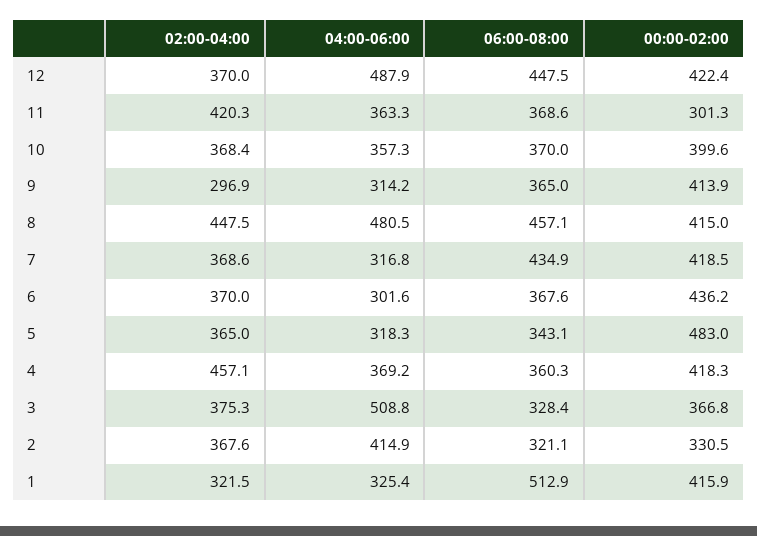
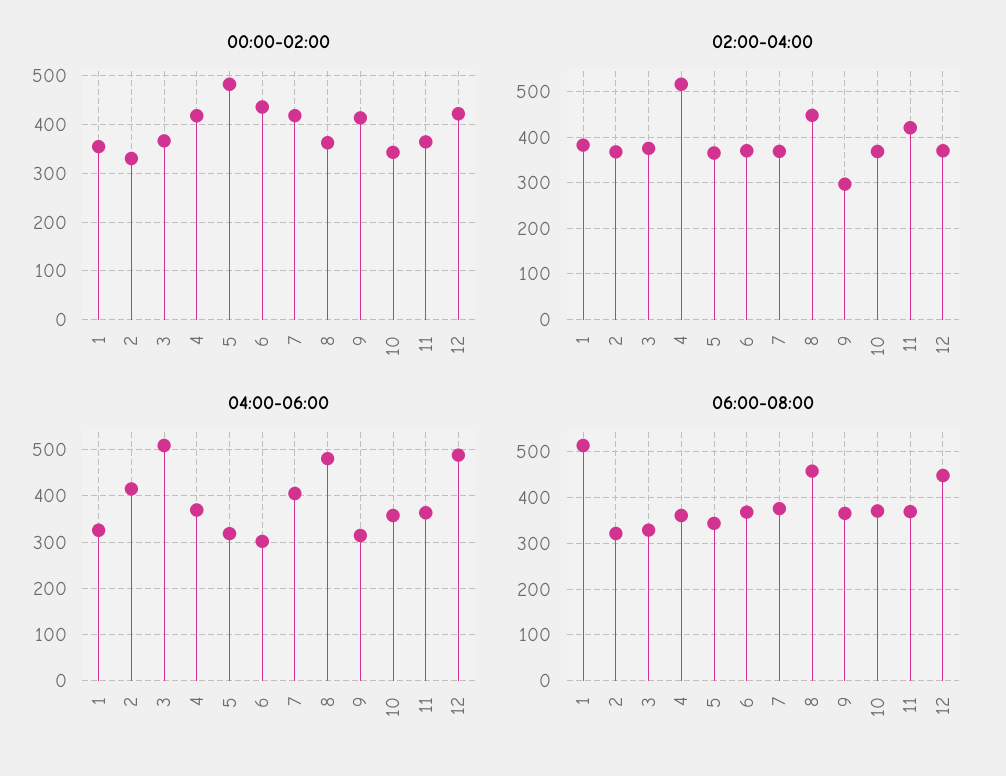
  {
    "02:00-04:00": {
      "12": 370,
      "11": 420.3,
      "10": 368.4,
      "9": 296.9,
      "8": 447.5,
      "7": 368.6,
      "6": 370,
      "5": 365,
-     "4": 457.1,
+     "4": 520,
      "3": 375.3,
      "2": 367.6,
-     "1": 321.5
+     "1": 380
    },
    "04:00-06:00": {
      "12": 487.9,
      "11": 363.3,
      "10": 357.3,
      "9": 314.2,
      "8": 480.5,
-     "7": 316.8,
+     "7": 400,
      "6": 301.6,
      "5": 318.3,
      "4": 369.2,
      "3": 508.8,
      "2": 414.9,
      "1": 325.4
    },
    "06:00-08:00": {
      "12": 447.5,
      "11": 368.6,
      "10": 370,
      "9": 365,
      "8": 457.1,
-     "7": 434.9,
+     "7": 380,
      "6": 367.6,
      "5": 343.1,
      "4": 360.3,
      "3": 328.4,
      "2": 321.1,
      "1": 512.9
    },
    "00:00-02:00": {
      "12": 422.4,
-     "11": 301.3,
+     "11": 360,
-     "10": 399.6,
+     "10": 340,
      "9": 413.9,
-     "8": 415,
+     "8": 360,
      "7": 418.5,
      "6": 436.2,
      "5": 483,
      "4": 418.3,
      "3": 366.8,
      "2": 330.5,
-     "1": 415.9
+     "1": 360
    }
  }

